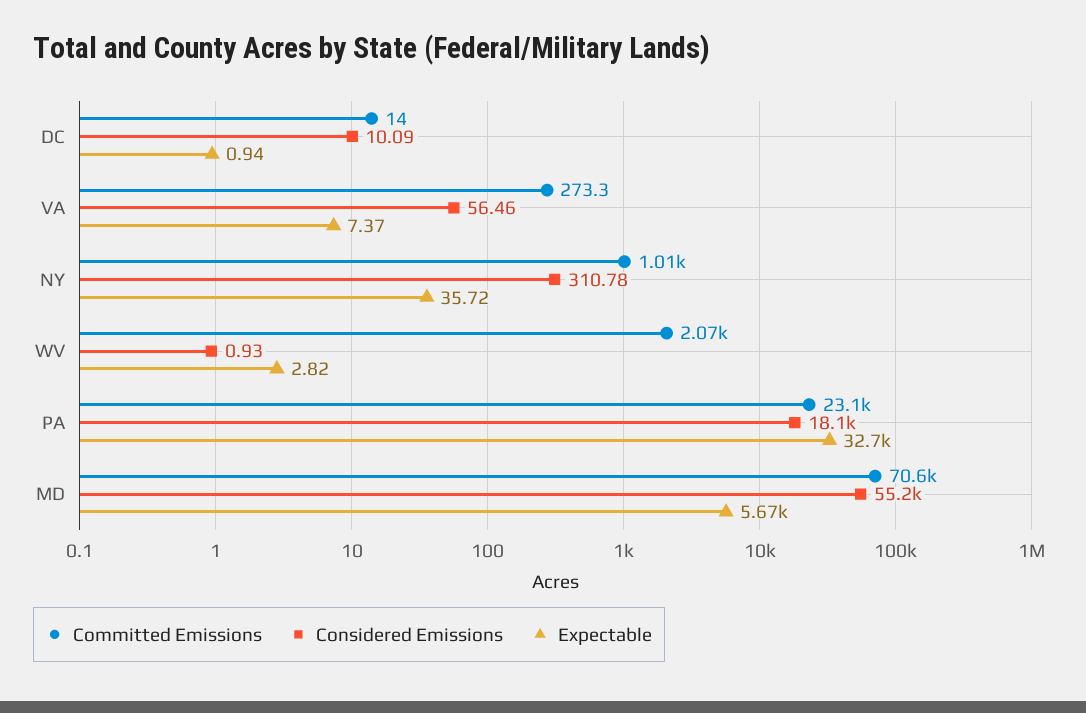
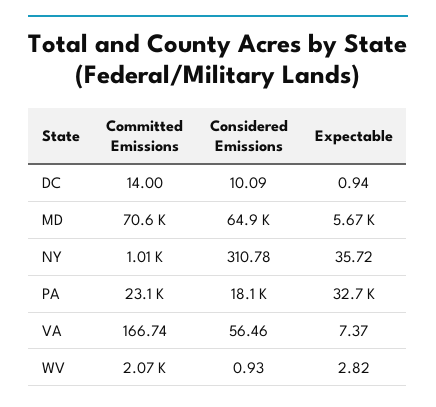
  {
    "Committed Emissions": {
      "DC": 14,
-     "VA": 273.3,
+     "VA": 166.74,
      "NY": 1010,
      "WV": 2070,
      "PA": 23100,
      "MD": 70600
    },
    "Considered Emissions": {
      "DC": 10.09,
      "VA": 56.46,
      "NY": 310.78,
      "WV": 0.93,
      "PA": 18100,
-     "MD": 55200
+     "MD": 64900
    },
    "Expectable": {
      "DC": 0.94,
      "VA": 7.37,
      "NY": 35.72,
      "WV": 2.82,
      "PA": 32700,
      "MD": 5670
    }
  }

